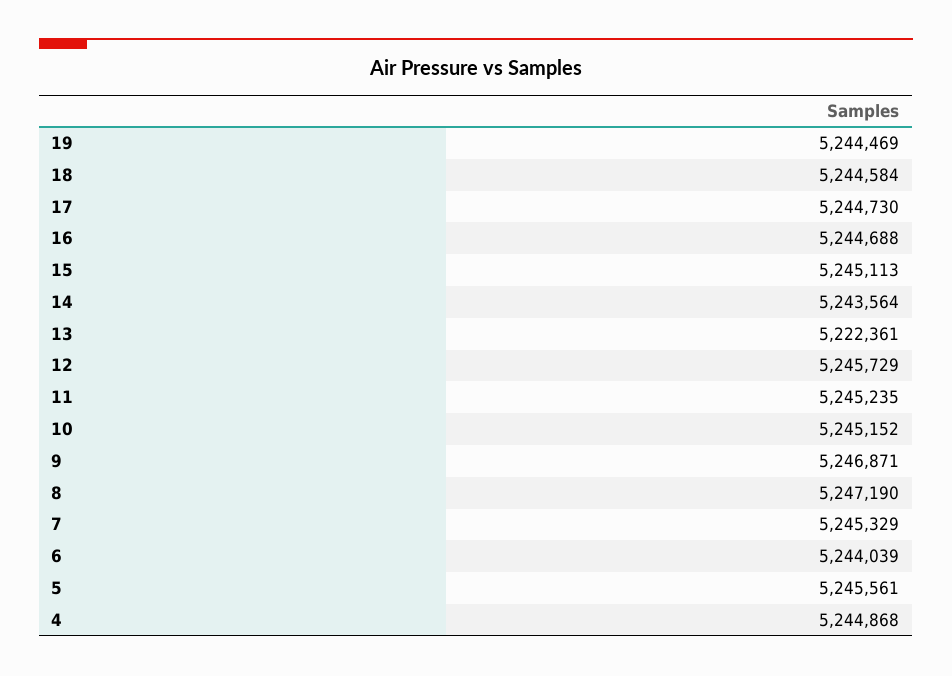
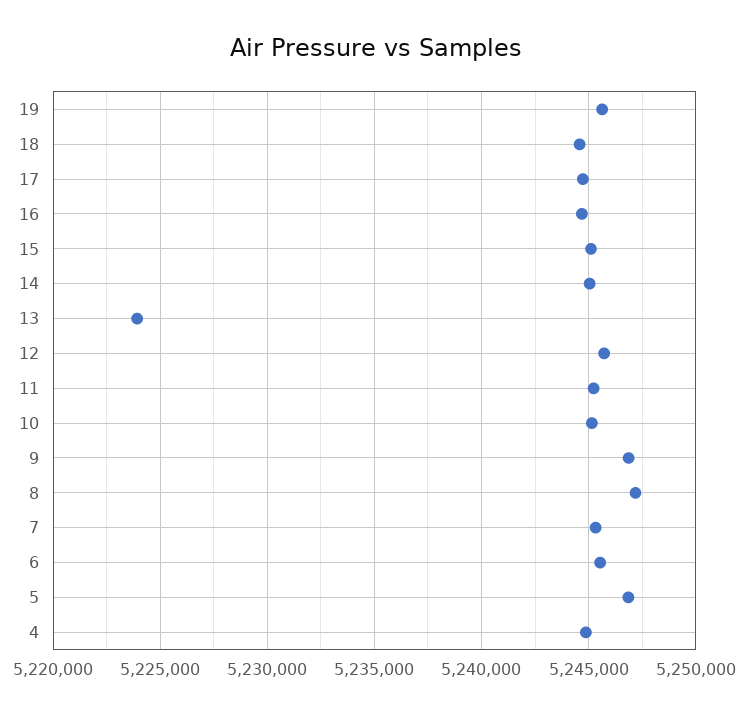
  {
-   "19": 5244469,
+   "19": 5245500,
    "18": 5244584,
    "17": 5244730,
    "16": 5244688,
    "15": 5245113,
-   "14": 5243564,
+   "14": 5245000,
-   "13": 5222361,
+   "13": 5224000,
    "12": 5245729,
    "11": 5245235,
    "10": 5245152,
    "9": 5246871,
    "8": 5247190,
    "7": 5245329,
-   "6": 5244039,
+   "6": 5245500,
-   "5": 5245561,
+   "5": 5247000,
    "4": 5244868
  }

